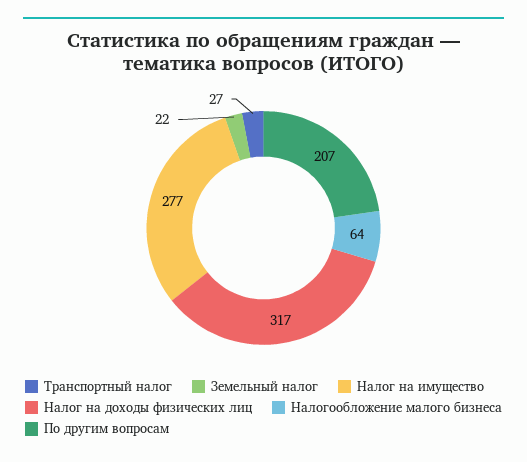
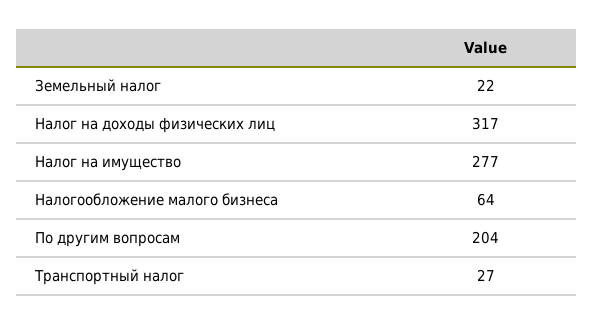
  {
    "Транспортный налог": 27,
    "Земельный налог": 22,
    "Налог на имущество": 277,
    "Налог на доходы физических лиц": 317,
    "Налогообложение малого бизнеса": 64,
-   "По другим вопросам": 207
+   "По другим вопросам": 204
  }

